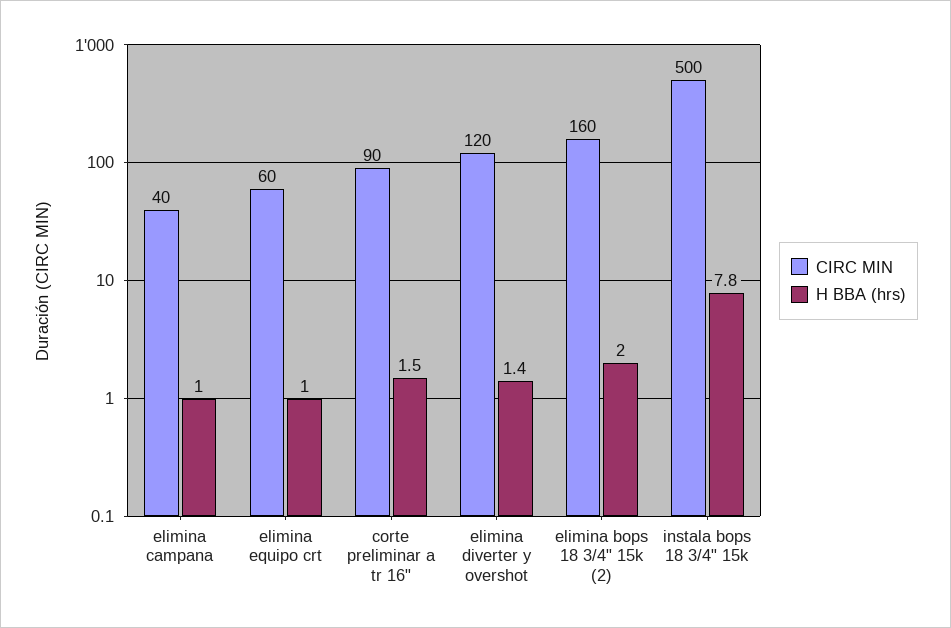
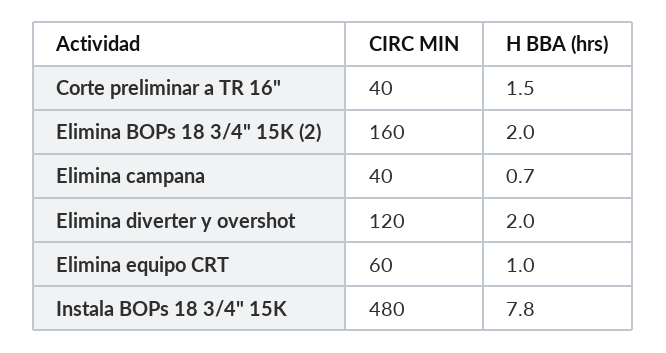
  {
    "CIRC MIN": {
      "elimina campana": 40,
      "elimina equipo crt": 60,
-     "corte preliminar a tr 16\"": 90,
+     "corte preliminar a tr 16\"": 40,
      "elimina diverter y overshot": 120,
      "elimina bops 18 3/4\" 15k (2)": 160,
-     "instala bops 18 3/4\" 15k": 500
+     "instala bops 18 3/4\" 15k": 480
    },
    "H BBA (hrs)": {
-     "elimina campana": 1,
+     "elimina campana": 0.7,
      "elimina equipo crt": 1,
      "corte preliminar a tr 16\"": 1.5,
-     "elimina diverter y overshot": 1.4,
+     "elimina diverter y overshot": 2,
      "elimina bops 18 3/4\" 15k (2)": 2,
      "instala bops 18 3/4\" 15k": 7.8
    }
  }

